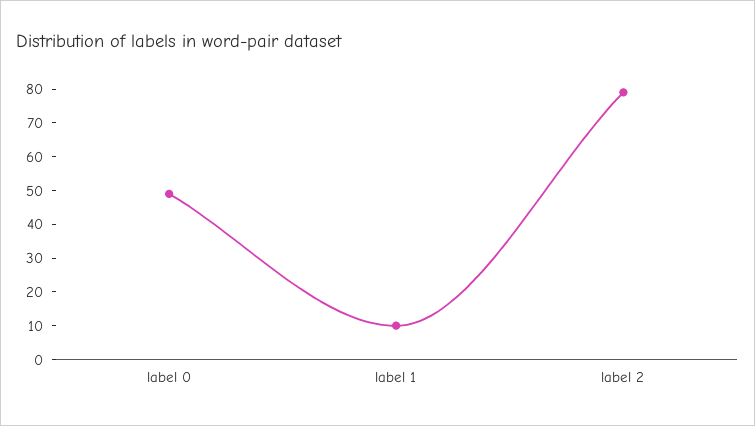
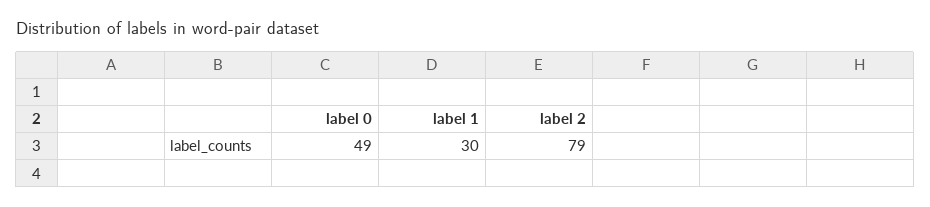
  {
    "label 0": 49,
-   "label 1": 10,
+   "label 1": 30,
    "label 2": 79
  }

